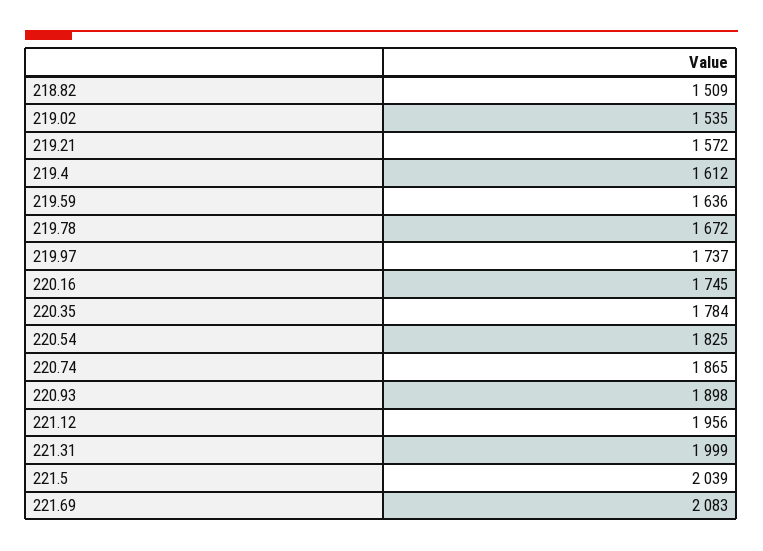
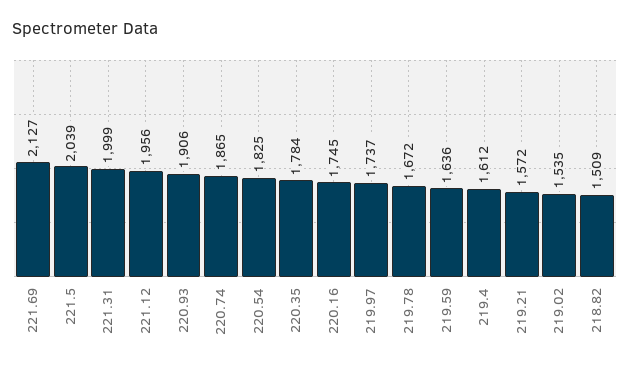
  {
    "218.82": 1509,
    "219.02": 1535,
    "219.21": 1572,
    "219.4": 1612,
    "219.59": 1636,
    "219.78": 1672,
    "219.97": 1737,
    "220.16": 1745,
    "220.35": 1784,
    "220.54": 1825,
    "220.74": 1865,
-   "220.93": 1898,
+   "220.93": 1906,
    "221.12": 1956,
    "221.31": 1999,
    "221.5": 2039,
-   "221.69": 2083
+   "221.69": 2127
  }

